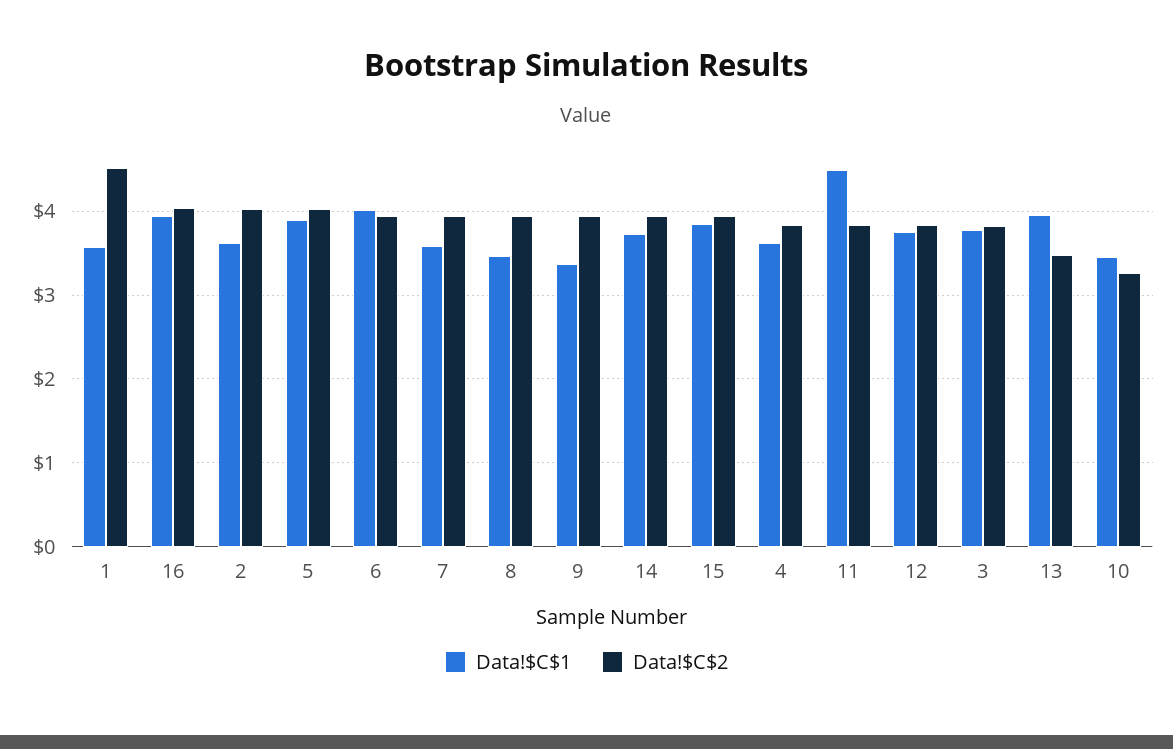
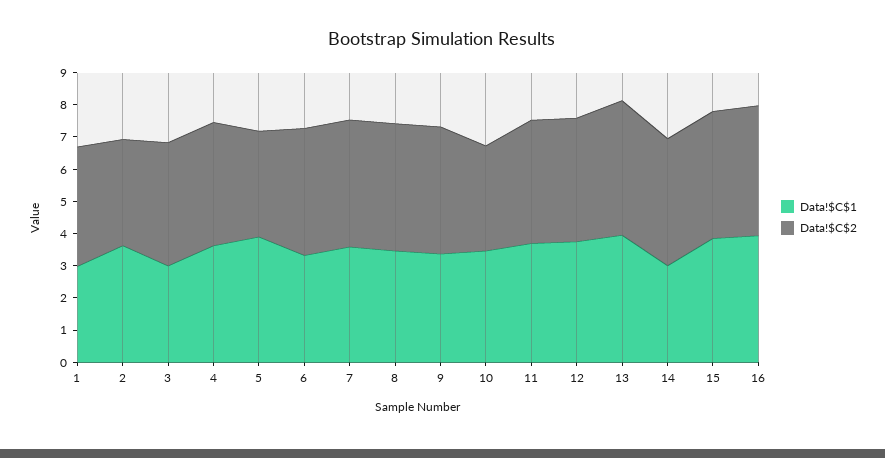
  {
    "Data!$C$1": {
-     "1": 3.6,
+     "1": 3,
      "16": 3.9,
      "2": 3.6,
      "5": 3.9,
-     "6": 4,
+     "6": 3.25,
      "7": 3.6,
      "8": 3.5,
      "9": 3.4,
-     "14": 3.7,
+     "14": 3,
      "15": 3.8,
      "4": 3.6,
-     "11": 4.5,
+     "11": 3.75,
      "12": 3.8,
-     "3": 3.8,
+     "3": 3,
      "13": 4,
      "10": 3.5
    },
    "Data!$C$2": {
-     "1": 4.5,
+     "1": 3.75,
      "16": 4,
-     "2": 4,
+     "2": 3.25,
-     "5": 4,
+     "5": 3.25,
      "6": 3.9,
      "7": 3.9,
      "8": 3.9,
      "9": 3.9,
      "14": 3.9,
      "15": 3.9,
      "4": 3.8,
      "11": 3.8,
      "12": 3.8,
      "3": 3.8,
-     "13": 3.5,
+     "13": 4.25,
      "10": 3.3
    }
  }

